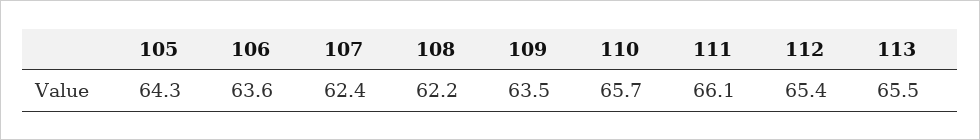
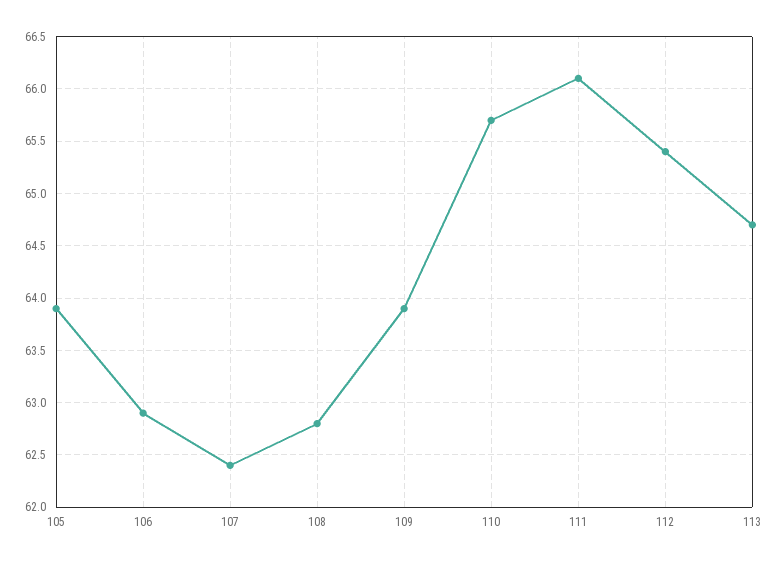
  {
-   "105": 64.3,
+   "105": 63.9,
-   "106": 63.6,
+   "106": 62.9,
    "107": 62.4,
-   "108": 62.2,
+   "108": 62.8,
-   "109": 63.5,
+   "109": 63.9,
    "110": 65.7,
    "111": 66.1,
    "112": 65.4,
-   "113": 65.5
+   "113": 64.7
  }

